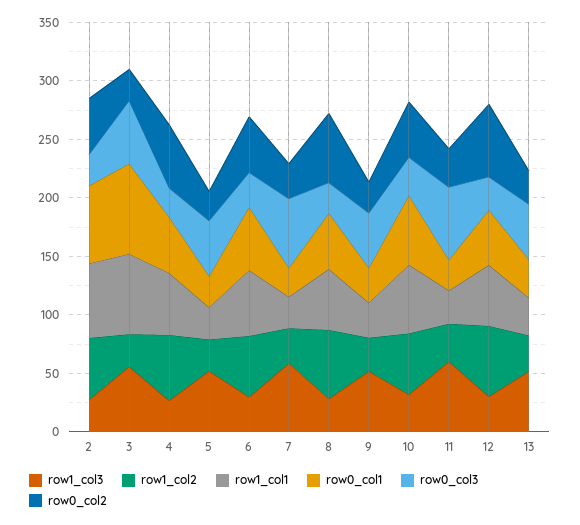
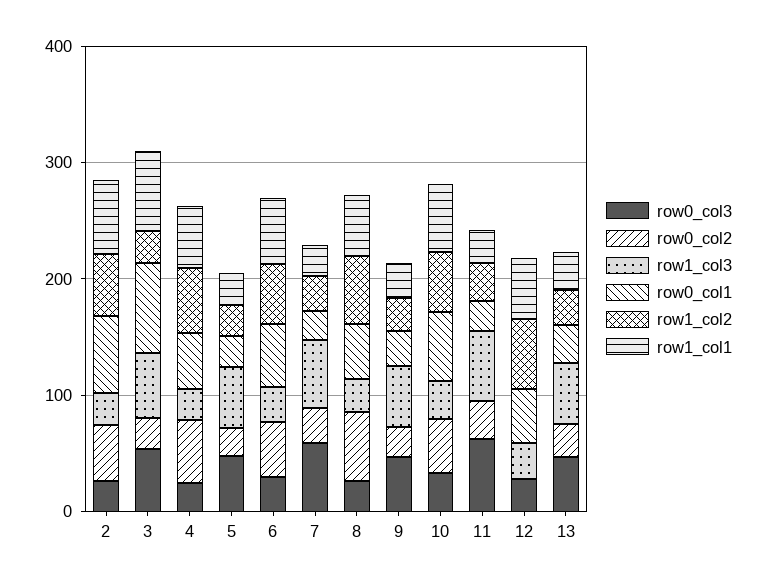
  {
    "row1_col3": {
      "2": 30,
      "3": 60,
      "4": 30,
      "5": 50,
      "6": 30,
      "7": 60,
      "8": 30,
      "9": 50,
      "10": 30,
      "11": 60,
      "12": 30,
      "13": 50
    },
    "row1_col2": {
      "2": 50,
      "3": 30,
      "4": 60,
      "5": 30,
      "6": 50,
      "7": 30,
      "8": 60,
      "9": 30,
      "10": 50,
      "11": 30,
      "12": 60,
      "13": 30
    },
    "row1_col1": {
      "2": 60,
      "3": 70,
      "4": 50,
      "5": 30,
      "6": 60,
      "7": 30,
      "8": 50,
      "9": 30,
      "10": 60,
      "11": 30,
      "12": 50,
      "13": 30
    },
    "row0_col1": {
      "2": 70,
      "3": 80,
      "4": 50,
      "5": 30,
      "6": 50,
      "7": 20,
      "8": 50,
      "9": 30,
      "10": 60,
      "11": 30,
      "12": 50,
      "13": 30
    },
    "row0_col3": {
      "2": 30,
      "3": 50,
      "4": 20,
      "5": 50,
      "6": 30,
      "7": 60,
      "8": 30,
      "9": 50,
      "10": 30,
      "11": 60,
      "12": 30,
      "13": 50
    },
    "row0_col2": {
      "2": 50,
      "3": 30,
      "4": 50,
      "5": 20,
      "6": 50,
      "7": 30,
      "8": 60,
      "9": 30,
      "10": 50,
      "11": 30,
-     "12": 60,
+     "12": 0,
      "13": 30
    }
  }

